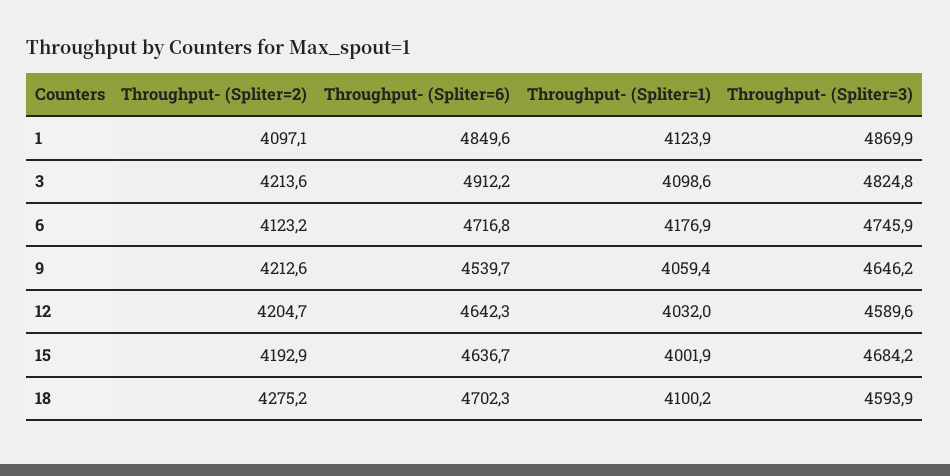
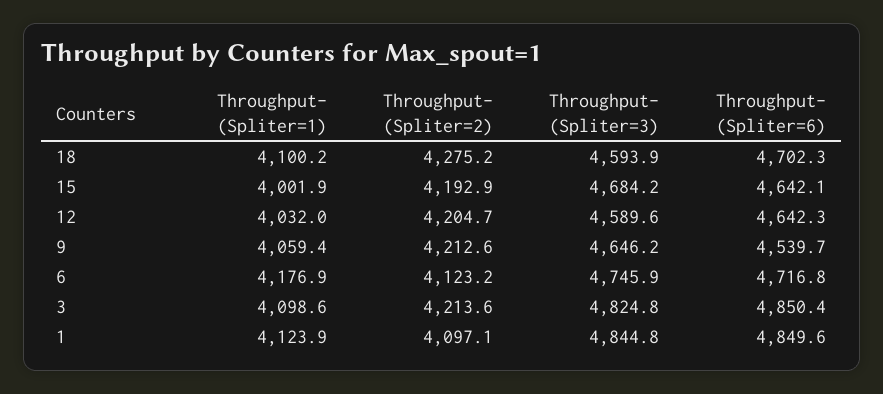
  {
    "Throughput- (Spliter=2)": {
      "1": 4097.1,
      "3": 4213.6,
      "6": 4123.2,
      "9": 4212.6,
      "12": 4204.7,
      "15": 4192.9,
      "18": 4275.2
    },
    "Throughput- (Spliter=6)": {
      "1": 4849.6,
-     "3": 4912.2,
+     "3": 4850.4,
      "6": 4716.8,
      "9": 4539.7,
      "12": 4642.3,
-     "15": 4636.7,
+     "15": 4642.1,
      "18": 4702.3
    },
    "Throughput- (Spliter=1)": {
      "1": 4123.9,
      "3": 4098.6,
      "6": 4176.9,
      "9": 4059.4,
      "12": 4032,
      "15": 4001.9,
      "18": 4100.2
    },
    "Throughput- (Spliter=3)": {
-     "1": 4869.9,
+     "1": 4844.8,
      "3": 4824.8,
      "6": 4745.9,
      "9": 4646.2,
      "12": 4589.6,
      "15": 4684.2,
      "18": 4593.9
    }
  }

